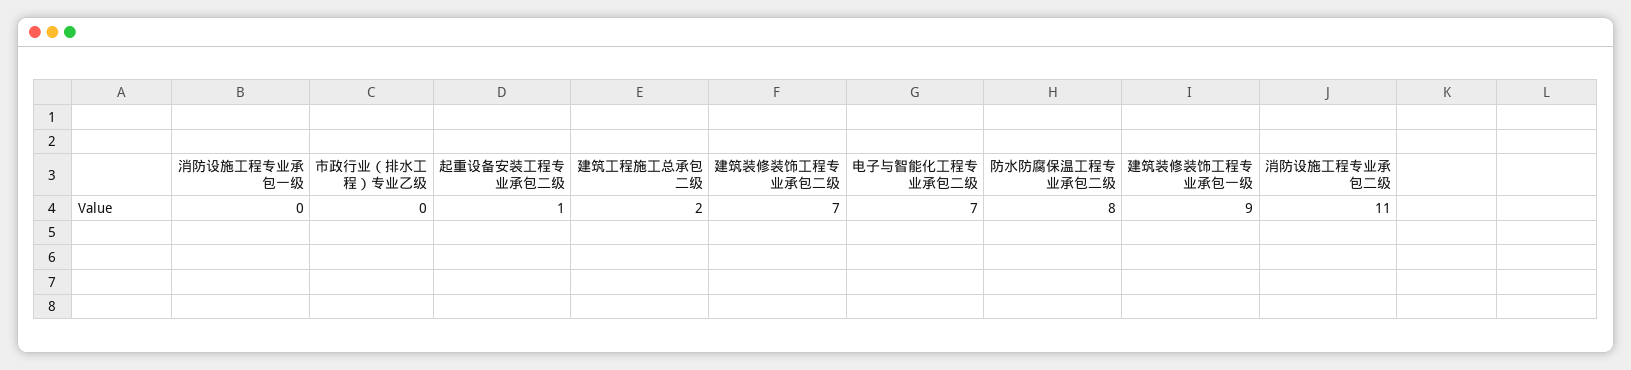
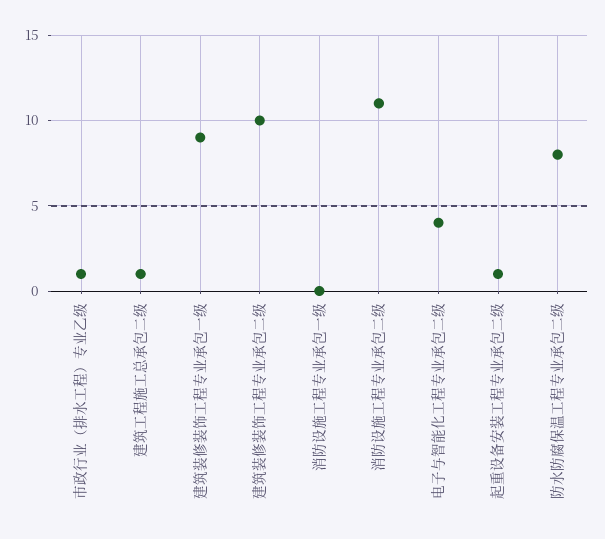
  {
    "消防设施工程专业承包一级": 0,
-   "市政行业（排水工程）专业乙级": 0,
+   "市政行业（排水工程）专业乙级": 1,
    "起重设备安装工程专业承包二级": 1,
-   "建筑工程施工总承包二级": 2,
+   "建筑工程施工总承包二级": 1,
-   "建筑装修装饰工程专业承包二级": 7,
+   "建筑装修装饰工程专业承包二级": 10,
-   "电子与智能化工程专业承包二级": 7,
+   "电子与智能化工程专业承包二级": 4,
    "防水防腐保温工程专业承包二级": 8,
    "建筑装修装饰工程专业承包一级": 9,
    "消防设施工程专业承包二级": 11
  }

